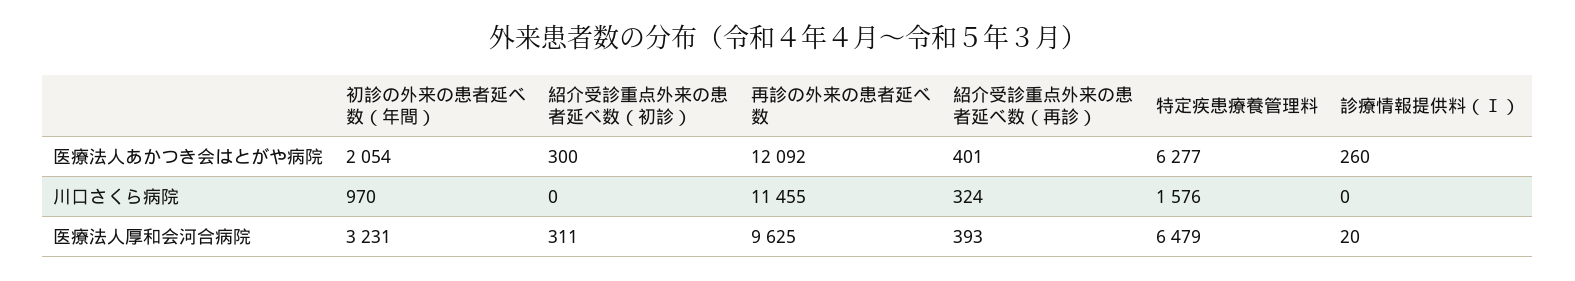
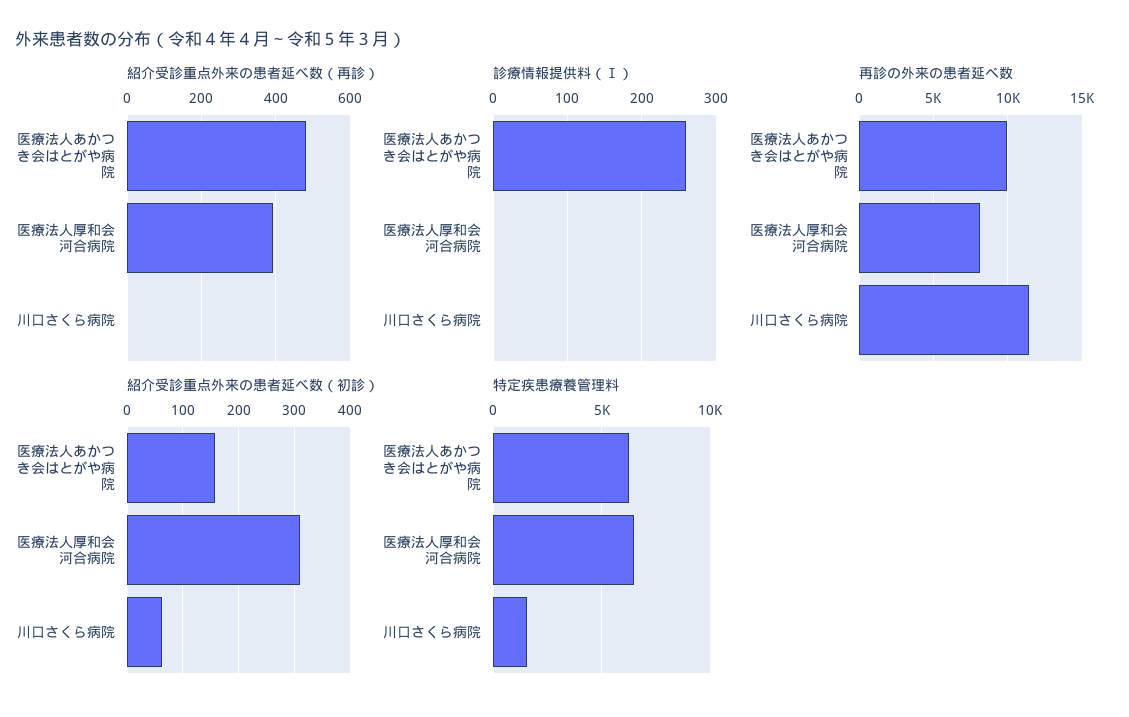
  {
-   "初診の外来の患者延べ数（年間）": {
-     "医療法人あかつき会はとがや病院": 2054,
-     "川口さくら病院": 970,
-     "医療法人厚和会河合病院": 3231
-   },
    "紹介受診重点外来の患者延べ数（初診）": {
-     "医療法人あかつき会はとがや病院": 300,
+     "医療法人あかつき会はとがや病院": 160,
-     "川口さくら病院": 0,
+     "川口さくら病院": 60,
      "医療法人厚和会河合病院": 311
    },
    "再診の外来の患者延べ数": {
-     "医療法人あかつき会はとがや病院": 12092,
+     "医療法人あかつき会はとがや病院": 10000,
      "川口さくら病院": 11455,
-     "医療法人厚和会河合病院": 9625
+     "医療法人厚和会河合病院": 8000
    },
    "紹介受診重点外来の患者延べ数（再診）": {
-     "医療法人あかつき会はとがや病院": 401,
+     "医療法人あかつき会はとがや病院": 480,
-     "川口さくら病院": 324,
+     "川口さくら病院": 0,
      "医療法人厚和会河合病院": 393
    },
    "特定疾患療養管理料": {
      "医療法人あかつき会はとがや病院": 6277,
      "川口さくら病院": 1576,
      "医療法人厚和会河合病院": 6479
    },
    "診療情報提供料（Ⅰ）": {
      "医療法人あかつき会はとがや病院": 260,
      "川口さくら病院": 0,
-     "医療法人厚和会河合病院": 20
+     "医療法人厚和会河合病院": 0
    }
  }

